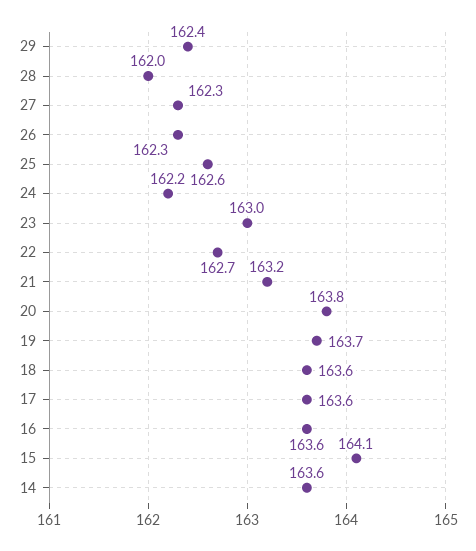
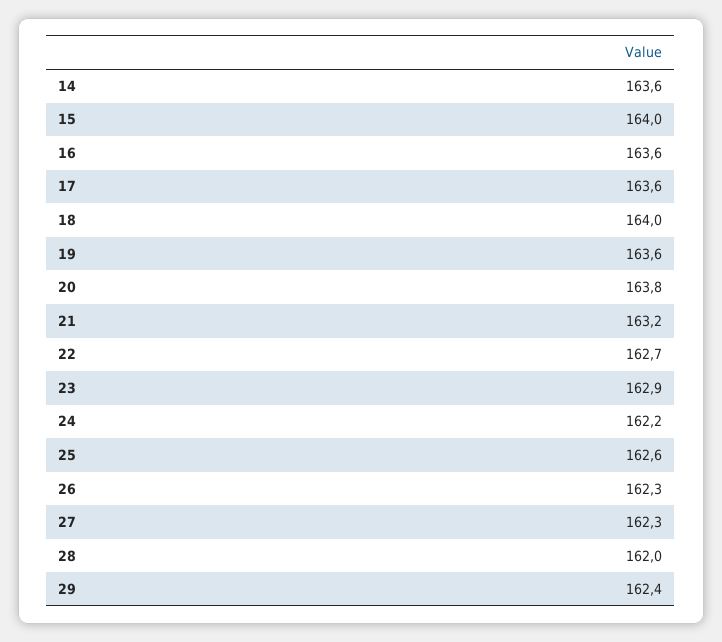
  {
    "29": 162.4,
    "28": 162,
    "27": 162.3,
    "26": 162.3,
    "25": 162.6,
    "24": 162.2,
-   "23": 163,
+   "23": 162.9,
    "22": 162.7,
    "21": 163.2,
    "20": 163.8,
-   "19": 163.7,
+   "19": 163.6,
-   "18": 163.6,
+   "18": 164,
    "17": 163.6,
    "16": 163.6,
-   "15": 164.1,
+   "15": 164,
    "14": 163.6
  }

